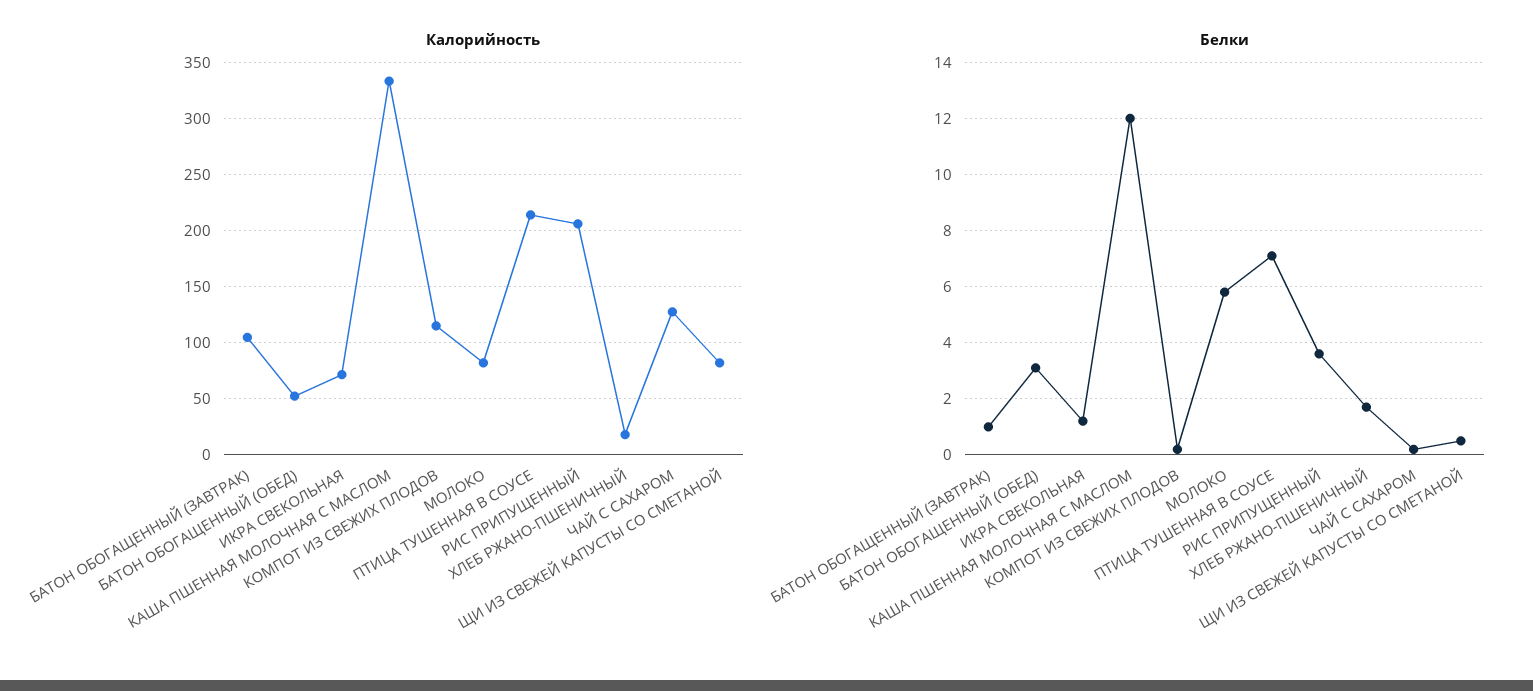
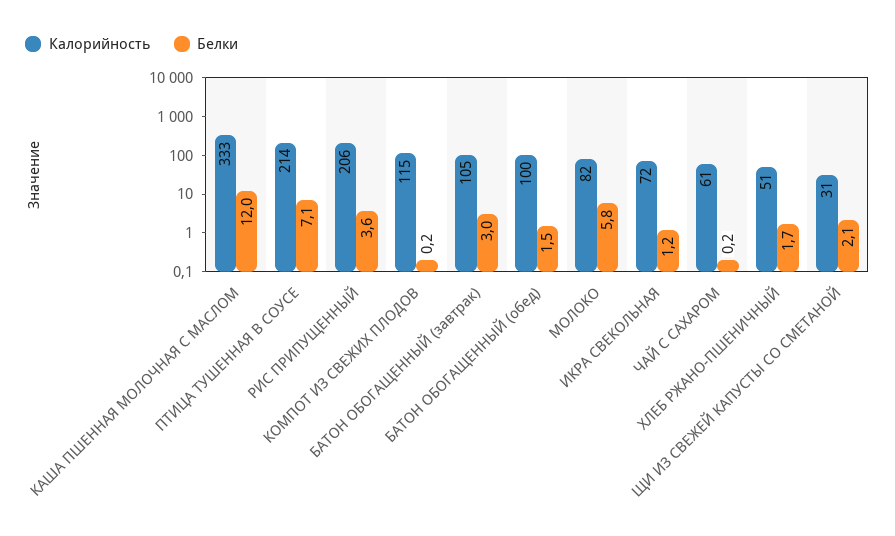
  {
    "Калорийность": {
      "БАТОН ОБОГАЩЕННЫЙ (ЗАВТРАК)": 105,
-     "БАТОН ОБОГАЩЕННЫЙ (ОБЕД)": 50,
+     "БАТОН ОБОГАЩЕННЫЙ (ОБЕД)": 100,
      "ИКРА СВЕКОЛЬНАЯ": 72,
      "КАША ПШЕННАЯ МОЛОЧНАЯ С МАСЛОМ": 333,
      "КОМПОТ ИЗ СВЕЖИХ ПЛОДОВ": 115,
      "МОЛОКО": 82,
      "ПТИЦА ТУШЕННАЯ В СОУСЕ": 214,
      "РИС ПРИПУЩЕННЫЙ": 206,
-     "ХЛЕБ РЖАНО-ПШЕНИЧНЫЙ": 20,
+     "ХЛЕБ РЖАНО-ПШЕНИЧНЫЙ": 51,
-     "ЧАЙ С САХАРОМ": 130,
+     "ЧАЙ С САХАРОМ": 61,
-     "ЩИ ИЗ СВЕЖЕЙ КАПУСТЫ СО СМЕТАНОЙ": 80
+     "ЩИ ИЗ СВЕЖЕЙ КАПУСТЫ СО СМЕТАНОЙ": 31
    },
    "Белки": {
-     "БАТОН ОБОГАЩЕННЫЙ (ЗАВТРАК)": 1,
+     "БАТОН ОБОГАЩЕННЫЙ (ЗАВТРАК)": 3,
-     "БАТОН ОБОГАЩЕННЫЙ (ОБЕД)": 3,
+     "БАТОН ОБОГАЩЕННЫЙ (ОБЕД)": 1.5,
      "ИКРА СВЕКОЛЬНАЯ": 1.2,
      "КАША ПШЕННАЯ МОЛОЧНАЯ С МАСЛОМ": 12,
      "КОМПОТ ИЗ СВЕЖИХ ПЛОДОВ": 0.2,
      "МОЛОКО": 5.8,
      "ПТИЦА ТУШЕННАЯ В СОУСЕ": 7.1,
      "РИС ПРИПУЩЕННЫЙ": 3.6,
      "ХЛЕБ РЖАНО-ПШЕНИЧНЫЙ": 1.7,
      "ЧАЙ С САХАРОМ": 0.2,
-     "ЩИ ИЗ СВЕЖЕЙ КАПУСТЫ СО СМЕТАНОЙ": 0.5
+     "ЩИ ИЗ СВЕЖЕЙ КАПУСТЫ СО СМЕТАНОЙ": 2.1
    }
  }

